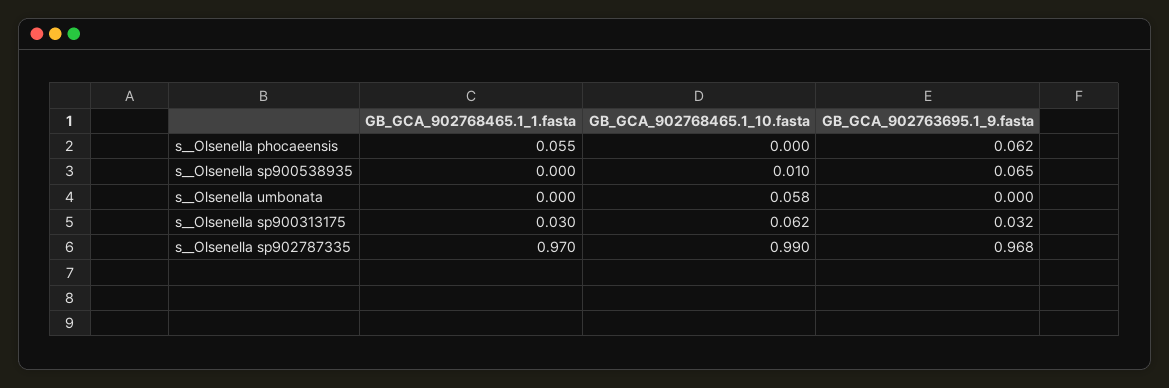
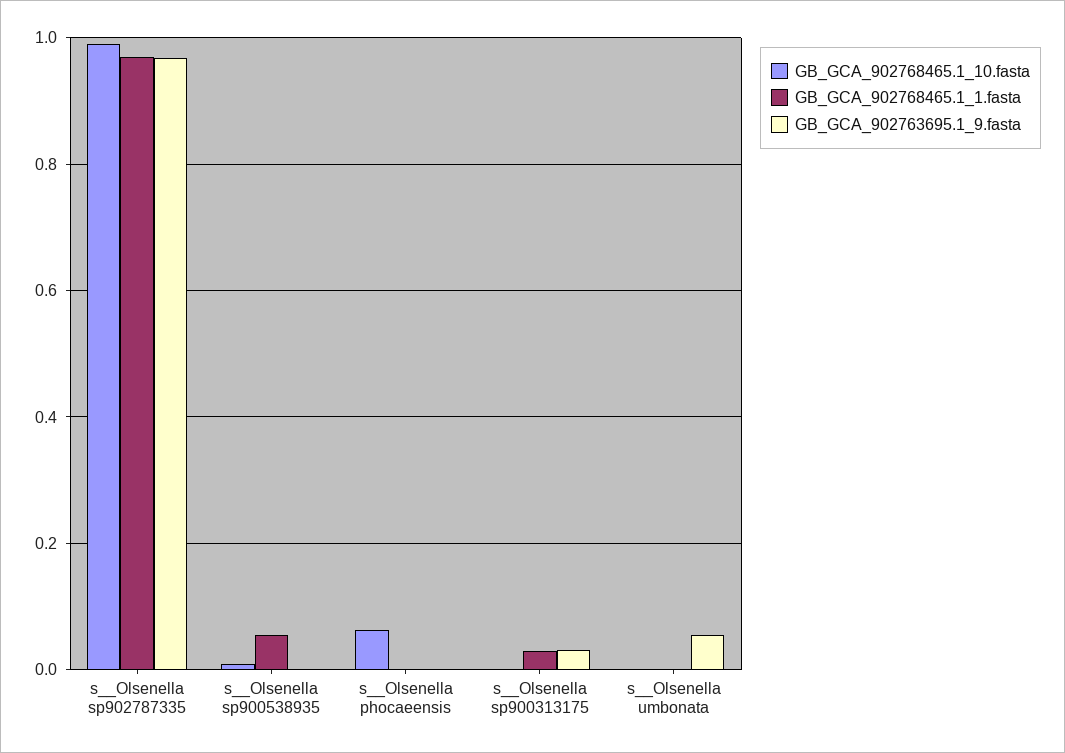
  {
    "GB_GCA_902768465.1_1.fasta": {
-     "s__Olsenella phocaeensis": 0.055,
+     "s__Olsenella phocaeensis": 0,
-     "s__Olsenella sp900538935": 0,
+     "s__Olsenella sp900538935": 0.06,
      "s__Olsenella umbonata": 0,
      "s__Olsenella sp900313175": 0.03,
      "s__Olsenella sp902787335": 0.97
    },
    "GB_GCA_902768465.1_10.fasta": {
-     "s__Olsenella phocaeensis": 0,
+     "s__Olsenella phocaeensis": 0.06,
      "s__Olsenella sp900538935": 0.01,
-     "s__Olsenella umbonata": 0.058,
+     "s__Olsenella umbonata": 0,
-     "s__Olsenella sp900313175": 0.062,
+     "s__Olsenella sp900313175": 0,
      "s__Olsenella sp902787335": 0.99
    },
    "GB_GCA_902763695.1_9.fasta": {
-     "s__Olsenella phocaeensis": 0.062,
+     "s__Olsenella phocaeensis": 0,
-     "s__Olsenella sp900538935": 0.065,
+     "s__Olsenella sp900538935": 0,
-     "s__Olsenella umbonata": 0,
+     "s__Olsenella umbonata": 0.06,
      "s__Olsenella sp900313175": 0.032,
      "s__Olsenella sp902787335": 0.968
    }
  }

